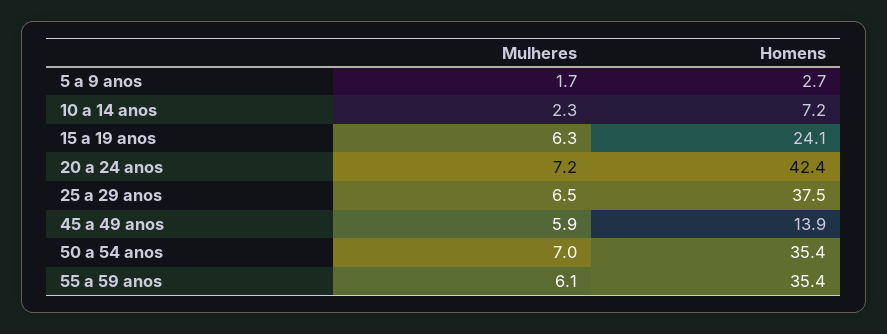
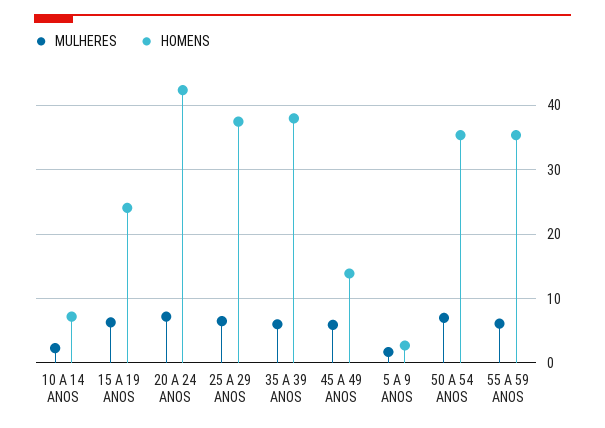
  {
    "Mulheres": {
      "5 a 9 anos": 1.7,
      "10 a 14 anos": 2.3,
      "15 a 19 anos": 6.3,
      "20 a 24 anos": 7.2,
      "25 a 29 anos": 6.5,
      "45 a 49 anos": 5.9,
      "50 a 54 anos": 7,
-     "55 a 59 anos": 6.1
+     "55 a 59 anos": 6.1,
+     "35 A 39 ANOS": 6
    },
    "Homens": {
      "5 a 9 anos": 2.7,
      "10 a 14 anos": 7.2,
      "15 a 19 anos": 24.1,
      "20 a 24 anos": 42.4,
      "25 a 29 anos": 37.5,
      "45 a 49 anos": 13.9,
      "50 a 54 anos": 35.4,
-     "55 a 59 anos": 35.4
+     "55 a 59 anos": 35.4,
+     "35 A 39 ANOS": 38
    }
  }

